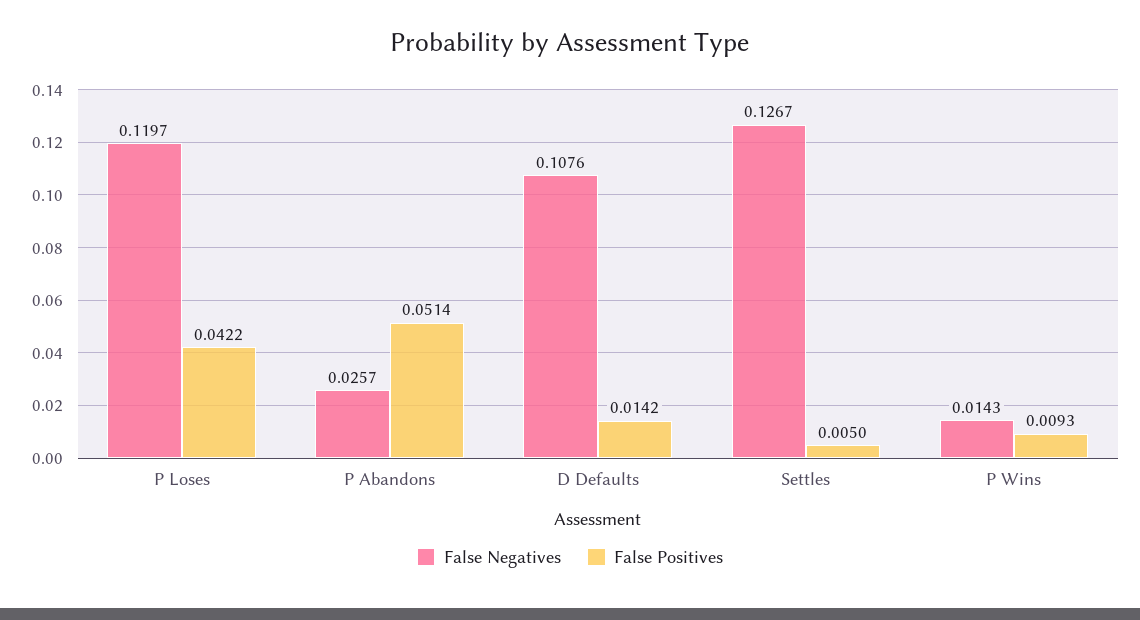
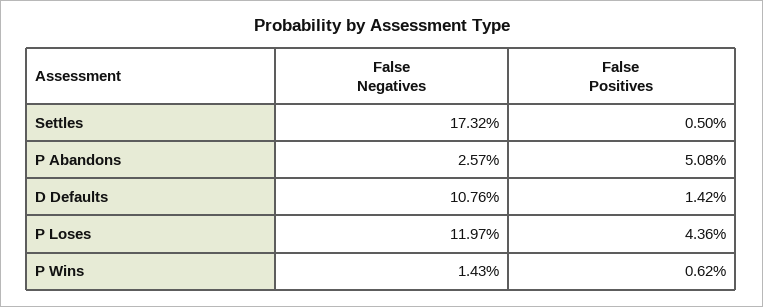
  {
    "False Negatives": {
      "P Loses": 0.1197,
      "P Abandons": 0.0257,
      "D Defaults": 0.1076,
-     "Settles": 0.1267,
+     "Settles": 0.1732,
      "P Wins": 0.0143
    },
    "False Positives": {
-     "P Loses": 0.0422,
+     "P Loses": 0.0436,
-     "P Abandons": 0.0514,
+     "P Abandons": 0.0508,
      "D Defaults": 0.0142,
      "Settles": 0.005,
-     "P Wins": 0.0093
+     "P Wins": 0.0062
    }
  }

